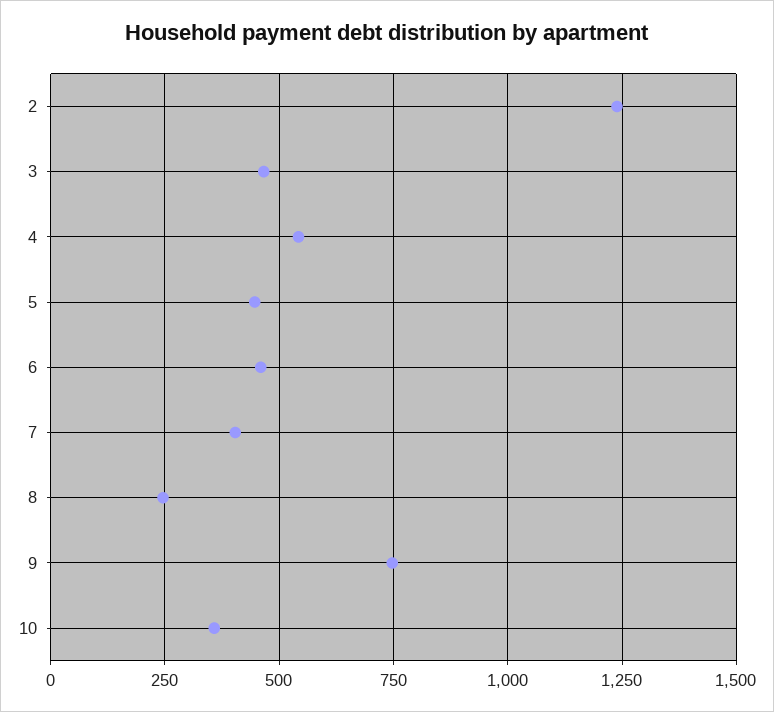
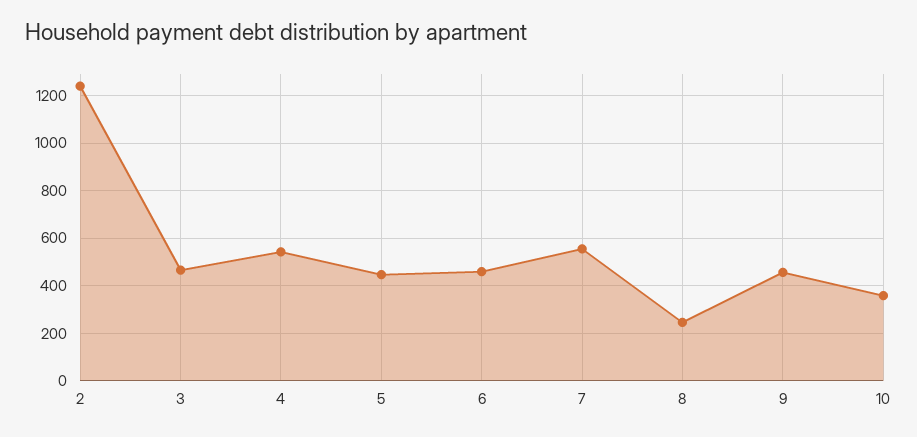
  {
    "2": 1250,
    "3": 475,
    "4": 550,
    "5": 450,
    "6": 450,
-   "7": 400,
+   "7": 550,
    "8": 250,
-   "9": 750,
+   "9": 450,
    "10": 350
  }

